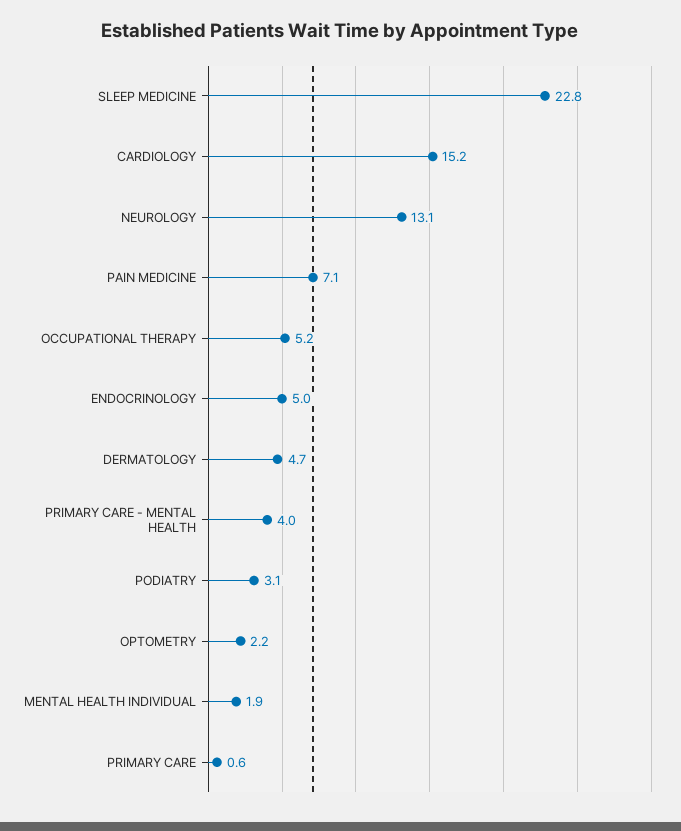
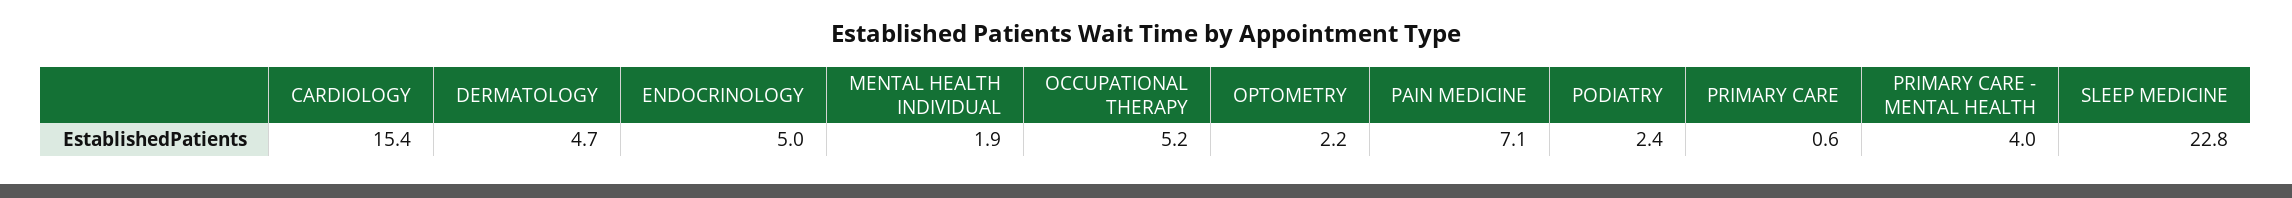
  {
    "SLEEP MEDICINE": 22.8,
-   "CARDIOLOGY": 15.2,
+   "CARDIOLOGY": 15.4,
-   "NEUROLOGY": 13.1,
    "PAIN MEDICINE": 7.1,
    "OCCUPATIONAL THERAPY": 5.2,
    "ENDOCRINOLOGY": 5,
    "DERMATOLOGY": 4.7,
    "PRIMARY CARE - MENTAL HEALTH": 4,
-   "PODIATRY": 3.1,
+   "PODIATRY": 2.4,
    "OPTOMETRY": 2.2,
    "MENTAL HEALTH INDIVIDUAL": 1.9,
    "PRIMARY CARE": 0.6
  }

